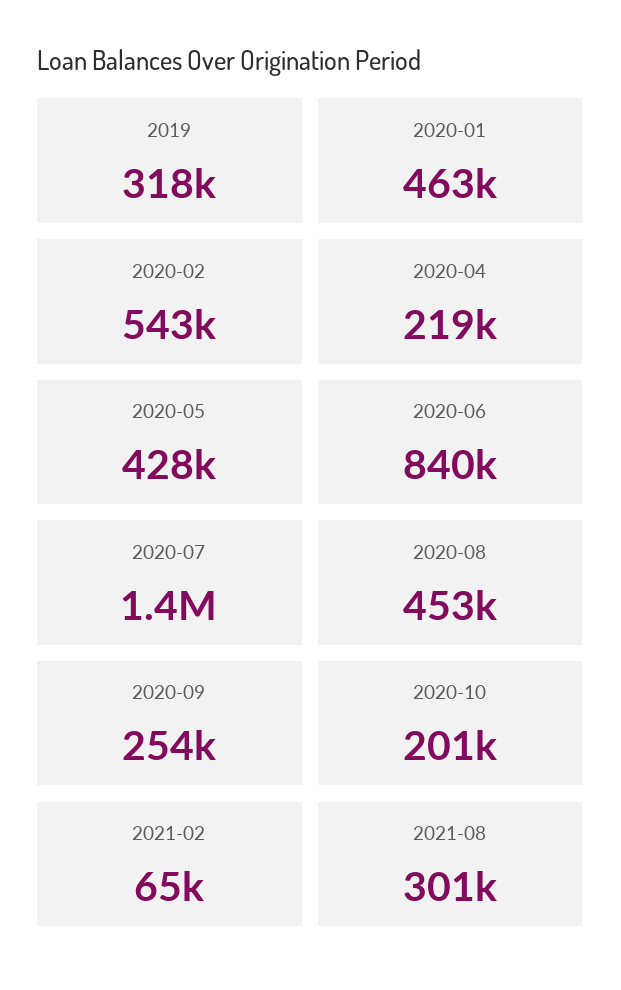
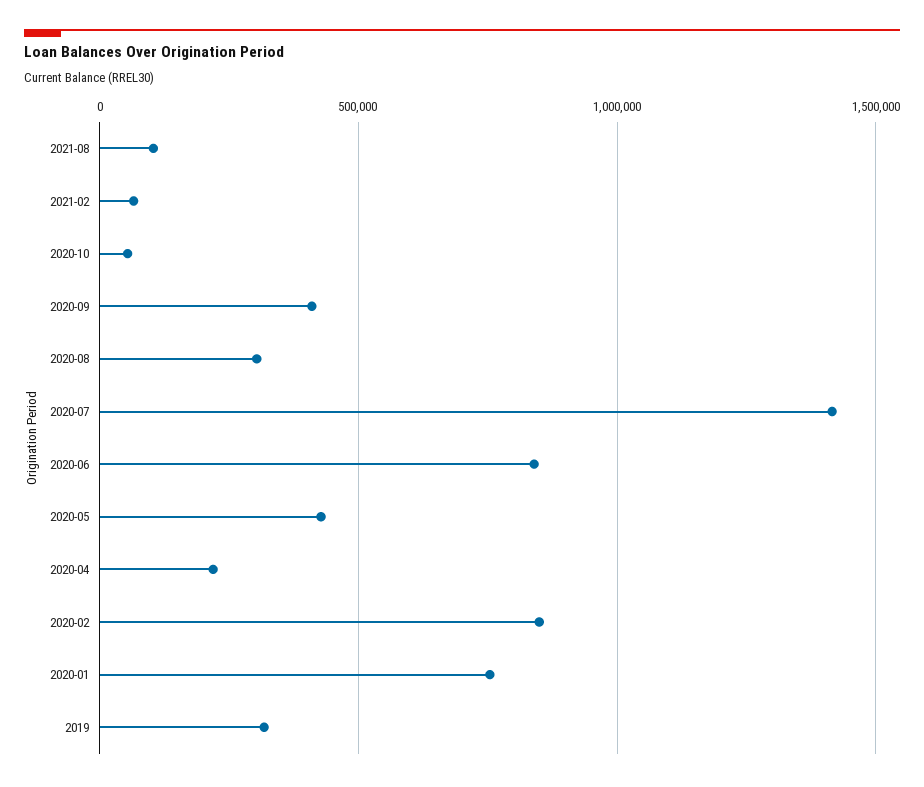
  {
    "2019": 318000,
-   "2020-01": 463000,
+   "2020-01": 750000,
-   "2020-02": 543000,
+   "2020-02": 850000,
    "2020-04": 219000,
    "2020-05": 428000,
    "2020-06": 840000,
    "2020-07": 1400000,
-   "2020-08": 453000,
+   "2020-08": 300000,
-   "2020-09": 254000,
+   "2020-09": 400000,
-   "2020-10": 201000,
+   "2020-10": 50000,
    "2021-02": 65000,
-   "2021-08": 301000
+   "2021-08": 100000
  }

